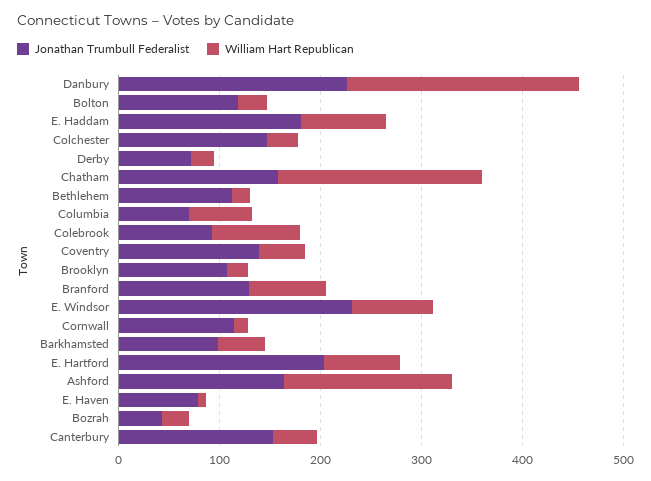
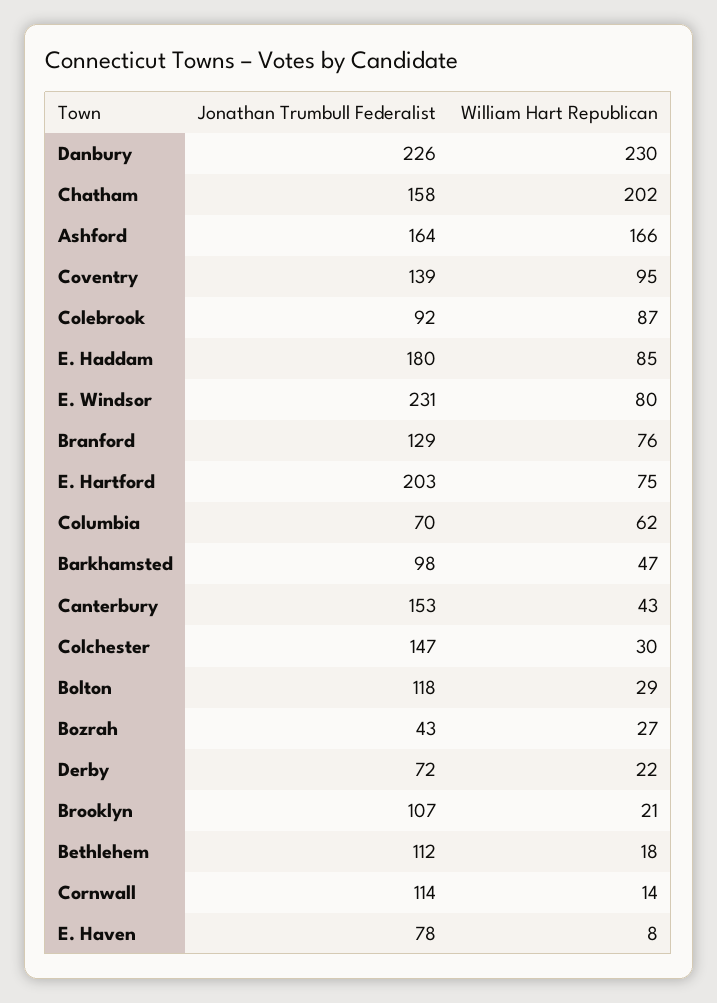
  {
    "Jonathan Trumbull Federalist": {
      "Danbury": 226,
      "Bolton": 118,
      "E. Haddam": 180,
      "Colchester": 147,
      "Derby": 72,
      "Chatham": 158,
      "Bethlehem": 112,
      "Columbia": 70,
      "Colebrook": 92,
      "Coventry": 139,
      "Brooklyn": 107,
      "Branford": 129,
      "E. Windsor": 231,
      "Cornwall": 114,
      "Barkhamsted": 98,
      "E. Hartford": 203,
      "Ashford": 164,
      "E. Haven": 78,
      "Bozrah": 43,
      "Canterbury": 153
    },
    "William Hart Republican": {
      "Danbury": 230,
      "Bolton": 29,
      "E. Haddam": 85,
      "Colchester": 30,
      "Derby": 22,
      "Chatham": 202,
      "Bethlehem": 18,
      "Columbia": 62,
      "Colebrook": 87,
-     "Coventry": 40,
+     "Coventry": 95,
      "Brooklyn": 21,
      "Branford": 76,
      "E. Windsor": 80,
      "Cornwall": 14,
      "Barkhamsted": 47,
      "E. Hartford": 75,
      "Ashford": 166,
      "E. Haven": 8,
      "Bozrah": 27,
      "Canterbury": 43
    }
  }

